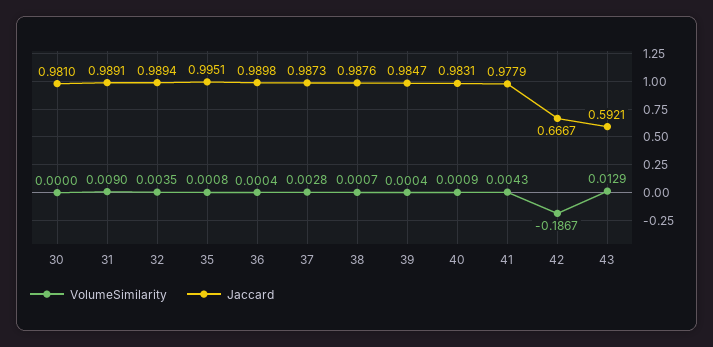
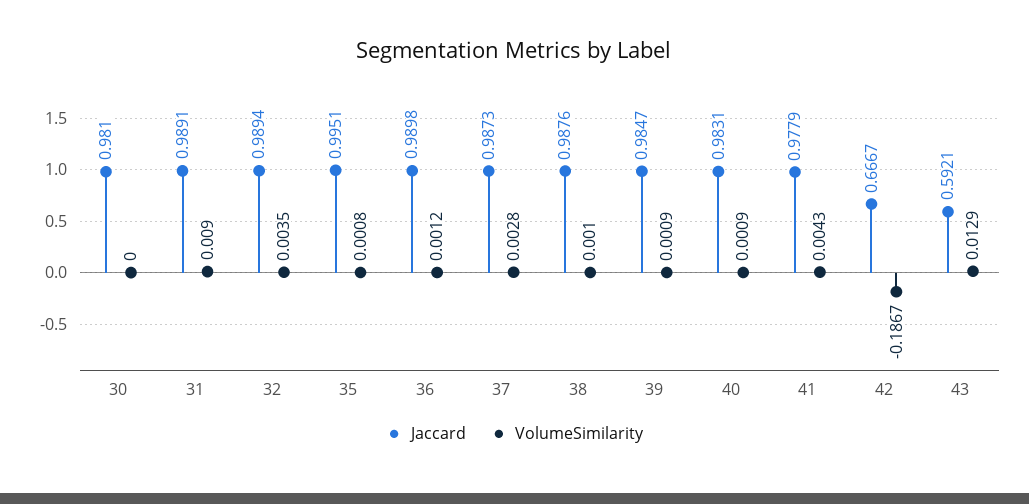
  {
    "VolumeSimilarity": {
      "30": 0,
      "31": 0.009,
      "32": 0.0035,
      "35": 0.0008,
-     "36": 0.0004,
+     "36": 0.0012,
      "37": 0.0028,
-     "38": 0.0007,
+     "38": 0.001,
-     "39": 0.0004,
+     "39": 0.0009,
      "40": 0.0009,
      "41": 0.0043,
      "42": -0.1867,
      "43": 0.0129
    },
    "Jaccard": {
      "30": 0.981,
      "31": 0.9891,
      "32": 0.9894,
      "35": 0.9951,
      "36": 0.9898,
      "37": 0.9873,
      "38": 0.9876,
      "39": 0.9847,
      "40": 0.9831,
      "41": 0.9779,
      "42": 0.6667,
      "43": 0.5921
    }
  }

